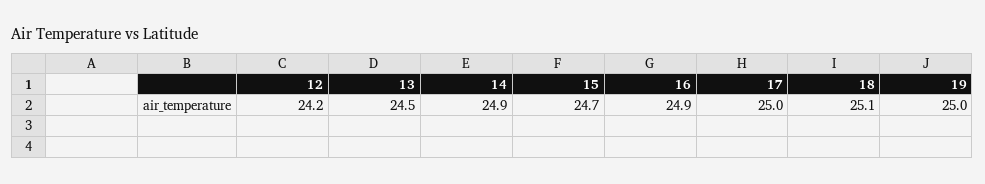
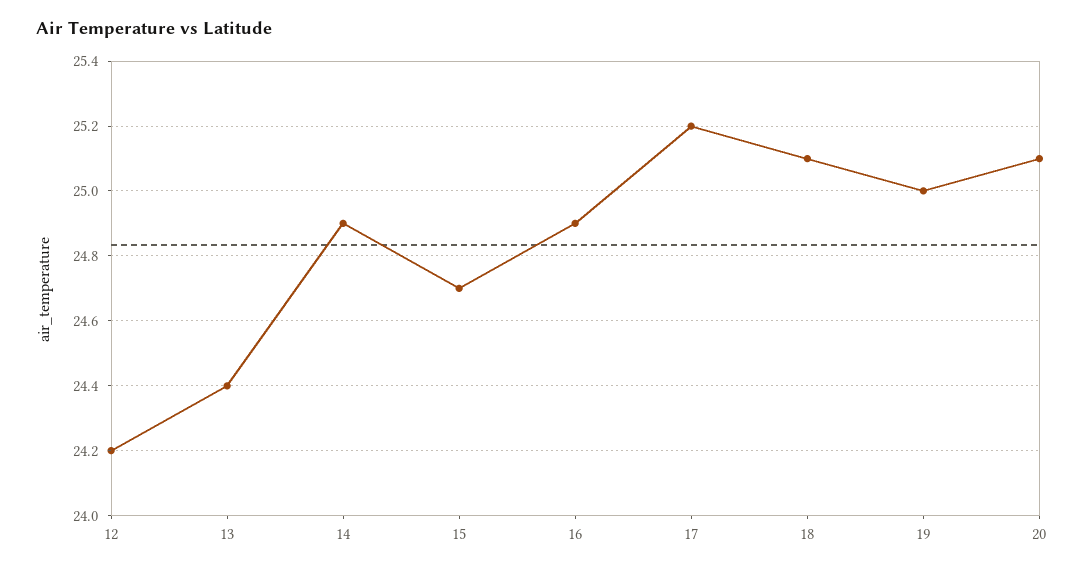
  {
    "12": 24.2,
-   "13": 24.5,
+   "13": 24.4,
    "14": 24.9,
    "15": 24.7,
    "16": 24.9,
-   "17": 25,
+   "17": 25.2,
    "18": 25.1,
-   "19": 25
+   "19": 25,
+   "20": 25.1
  }

